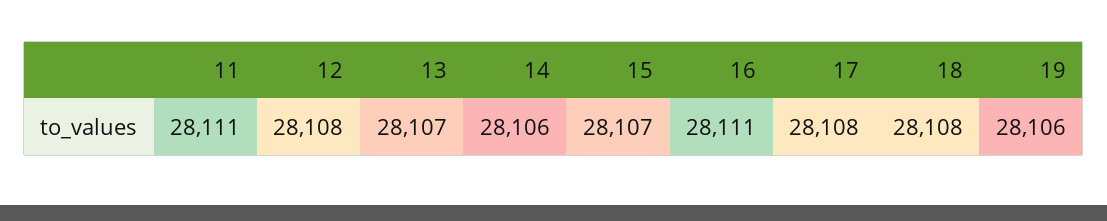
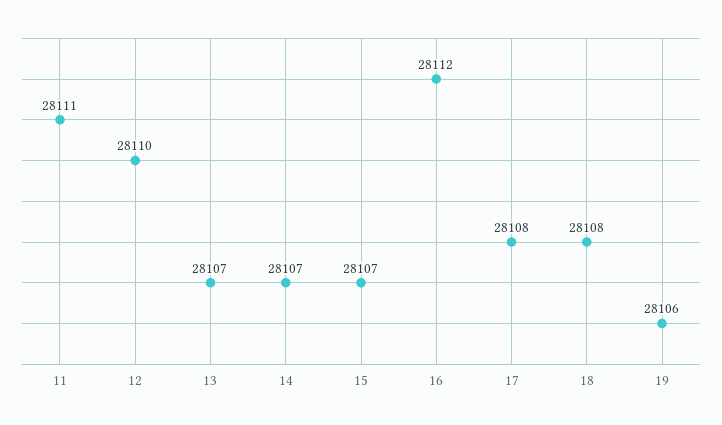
  {
    "11": 28111,
-   "12": 28108,
+   "12": 28110,
    "13": 28107,
-   "14": 28106,
+   "14": 28107,
    "15": 28107,
-   "16": 28111,
+   "16": 28112,
    "17": 28108,
    "18": 28108,
    "19": 28106
  }

